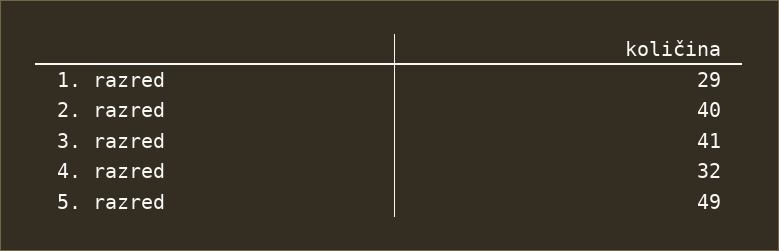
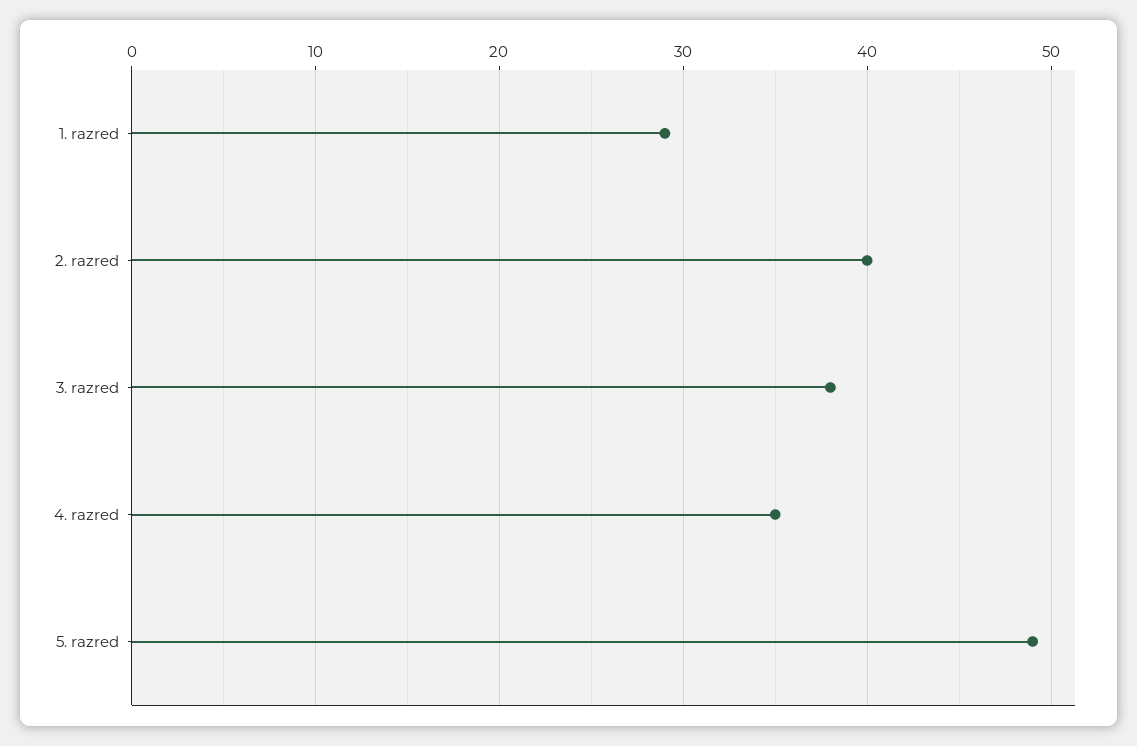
  {
    "1. razred": 29,
    "2. razred": 40,
-   "3. razred": 41,
+   "3. razred": 38,
-   "4. razred": 32,
+   "4. razred": 35,
    "5. razred": 49
  }

